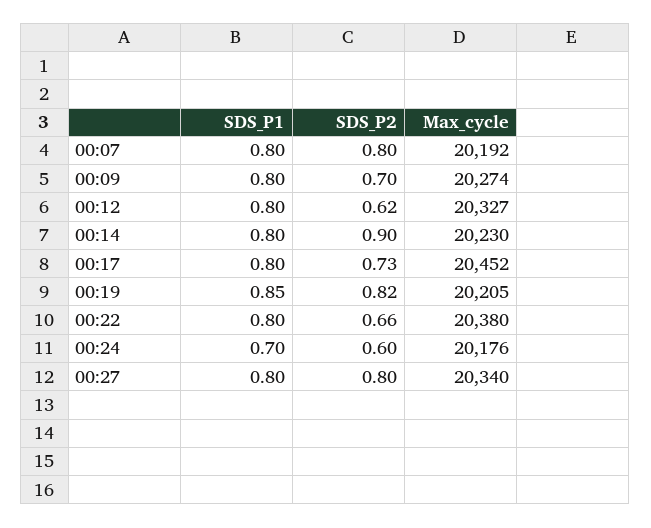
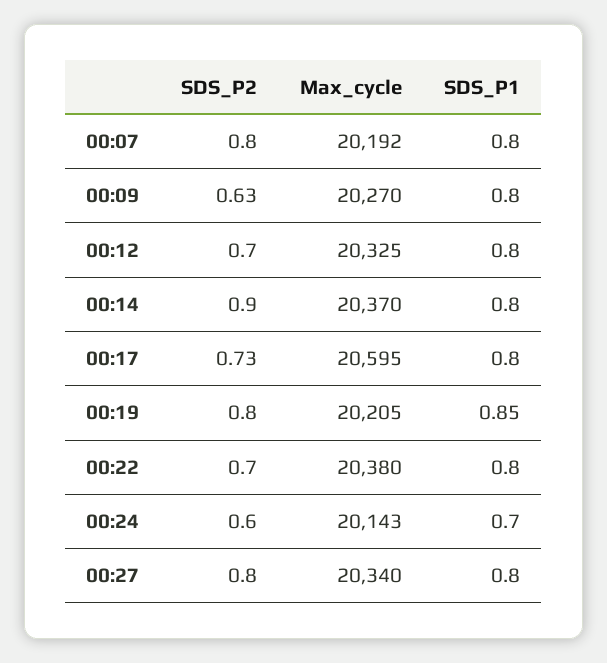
  {
    "SDS_P1": {
      "00:07": 0.8,
      "00:09": 0.8,
      "00:12": 0.8,
      "00:14": 0.8,
      "00:17": 0.8,
      "00:19": 0.85,
      "00:22": 0.8,
      "00:24": 0.7,
      "00:27": 0.8
    },
    "SDS_P2": {
      "00:07": 0.8,
-     "00:09": 0.7,
+     "00:09": 0.63,
-     "00:12": 0.62,
+     "00:12": 0.7,
      "00:14": 0.9,
      "00:17": 0.73,
-     "00:19": 0.82,
+     "00:19": 0.8,
-     "00:22": 0.66,
+     "00:22": 0.7,
      "00:24": 0.6,
      "00:27": 0.8
    },
    "Max_cycle": {
      "00:07": 20192,
-     "00:09": 20274,
+     "00:09": 20270,
-     "00:12": 20327,
+     "00:12": 20325,
-     "00:14": 20230,
+     "00:14": 20370,
-     "00:17": 20452,
+     "00:17": 20595,
      "00:19": 20205,
      "00:22": 20380,
-     "00:24": 20176,
+     "00:24": 20143,
      "00:27": 20340
    }
  }

